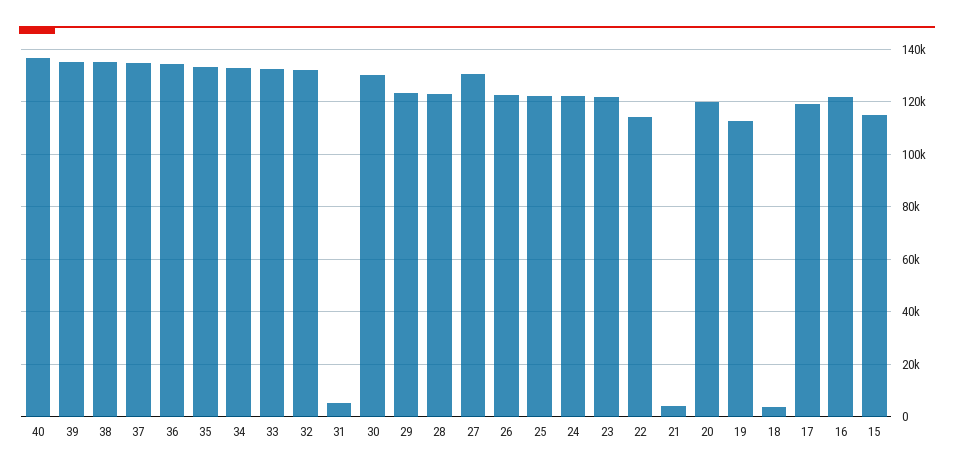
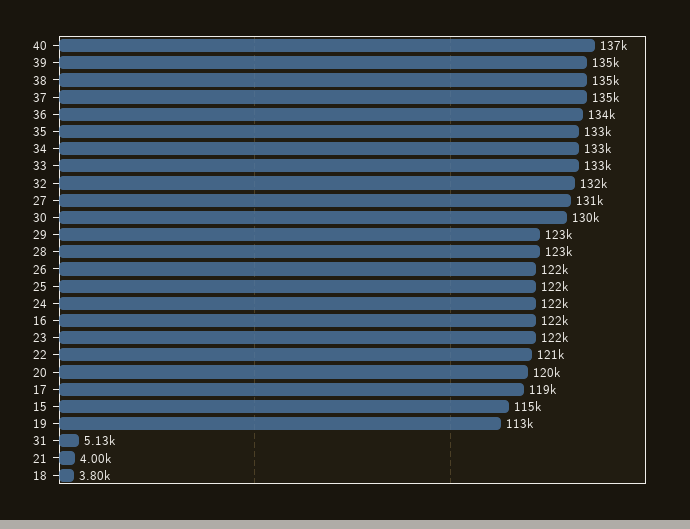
  {
    "40": 137000,
    "39": 135000,
    "38": 135000,
    "37": 135000,
    "36": 134000,
    "35": 133000,
    "34": 133000,
    "33": 133000,
    "32": 132000,
    "31": 5130,
    "30": 130000,
    "29": 123000,
    "28": 123000,
    "27": 131000,
    "26": 122000,
    "25": 122000,
    "24": 122000,
    "23": 122000,
-   "22": 115000,
+   "22": 121000,
    "21": 4000,
    "20": 120000,
    "19": 113000,
    "18": 3800,
    "17": 119000,
    "16": 122000,
    "15": 115000
  }

